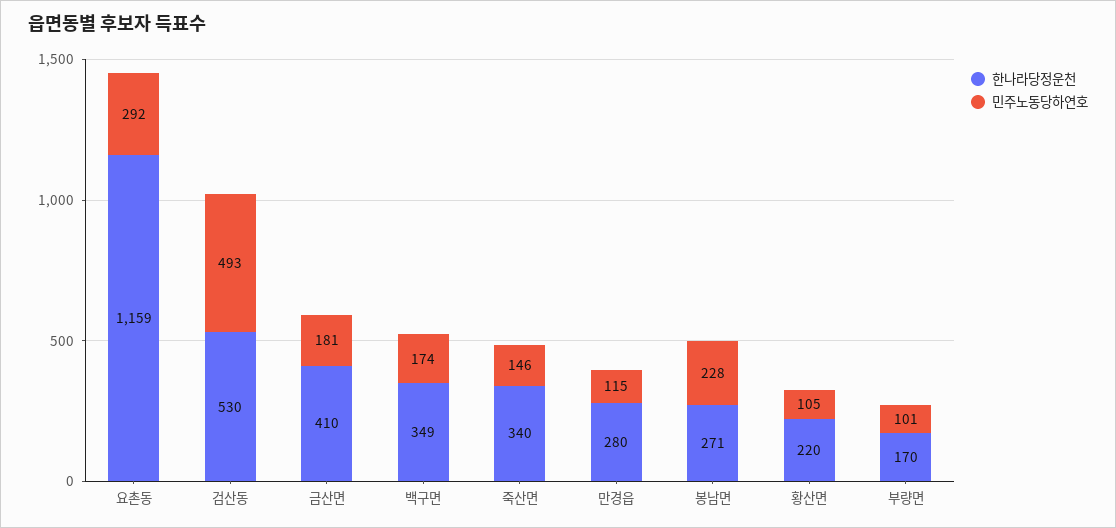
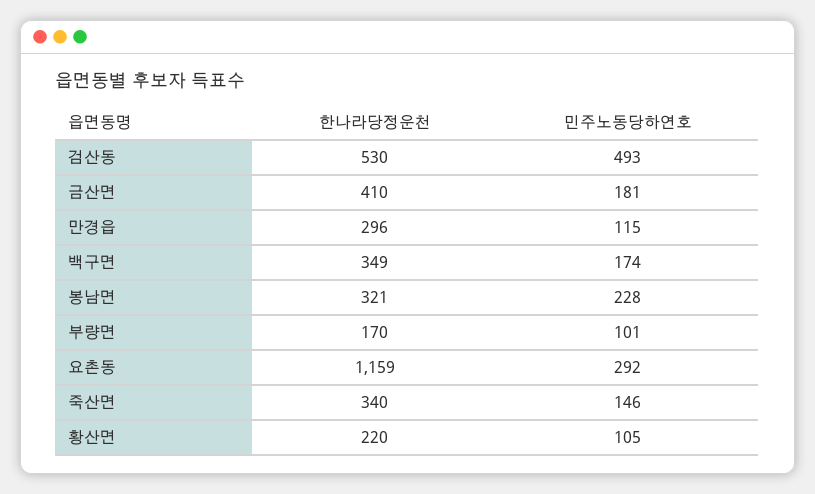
  {
    "한나라당정운천": {
      "요촌동": 1159,
      "검산동": 530,
      "금산면": 410,
      "백구면": 349,
      "죽산면": 340,
-     "만경읍": 280,
+     "만경읍": 296,
-     "봉남면": 271,
+     "봉남면": 321,
      "황산면": 220,
      "부량면": 170
    },
    "민주노동당하연호": {
      "요촌동": 292,
      "검산동": 493,
      "금산면": 181,
      "백구면": 174,
      "죽산면": 146,
      "만경읍": 115,
      "봉남면": 228,
      "황산면": 105,
      "부량면": 101
    }
  }

